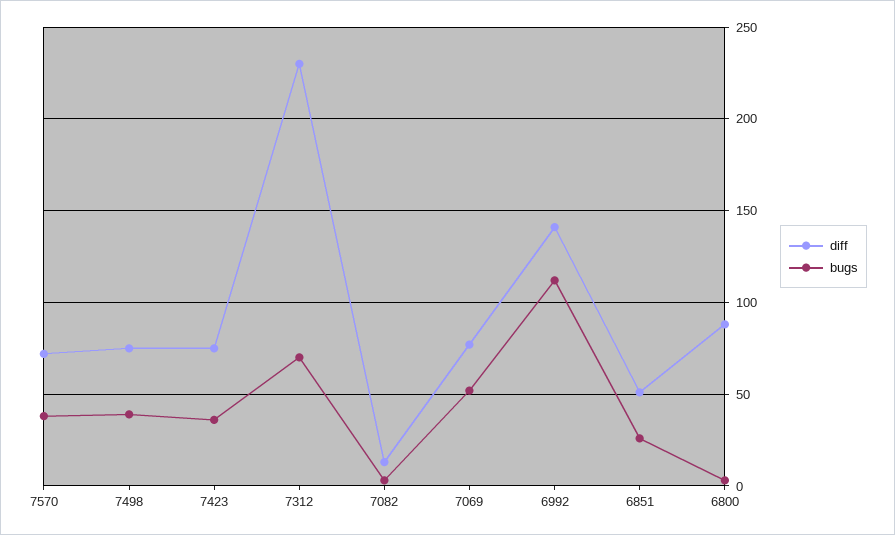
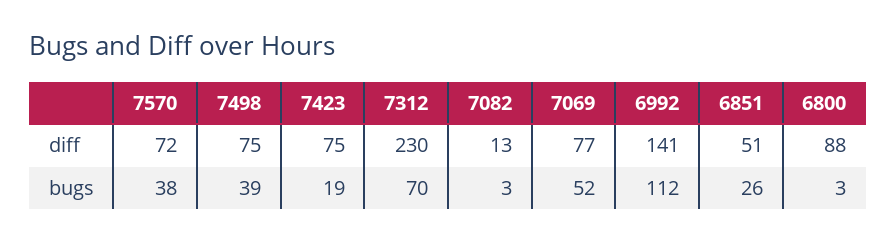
  {
    "diff": {
      "7570": 72,
      "7498": 75,
      "7423": 75,
      "7312": 230,
      "7082": 13,
      "7069": 77,
      "6992": 141,
      "6851": 51,
      "6800": 88
    },
    "bugs": {
      "7570": 38,
      "7498": 39,
-     "7423": 35,
+     "7423": 19,
      "7312": 70,
      "7082": 3,
      "7069": 52,
      "6992": 112,
      "6851": 26,
      "6800": 3
    }
  }

